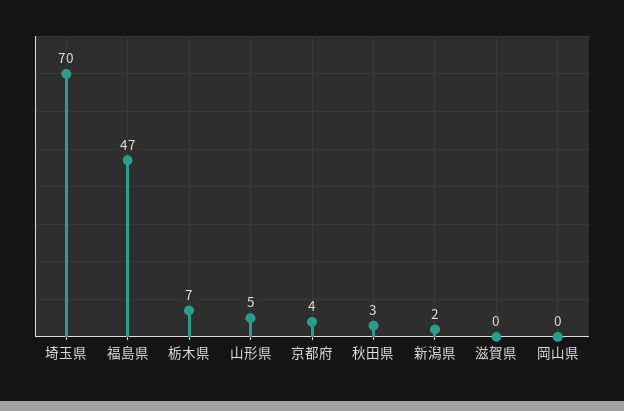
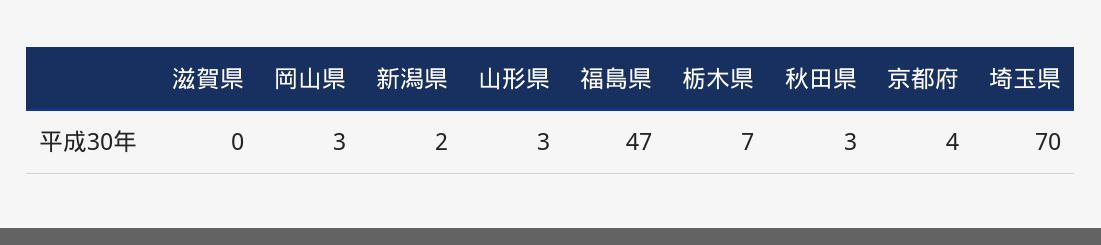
  {
    "埼玉県": 70,
    "福島県": 47,
    "栃木県": 7,
-   "山形県": 5,
+   "山形県": 3,
    "京都府": 4,
    "秋田県": 3,
    "新潟県": 2,
    "滋賀県": 0,
-   "岡山県": 0
+   "岡山県": 3
  }

